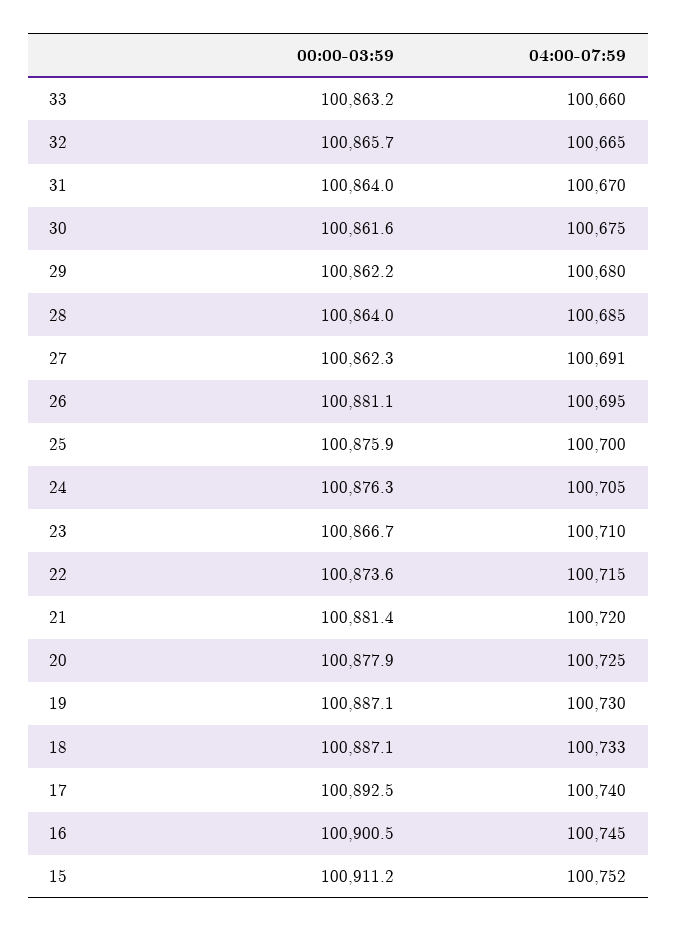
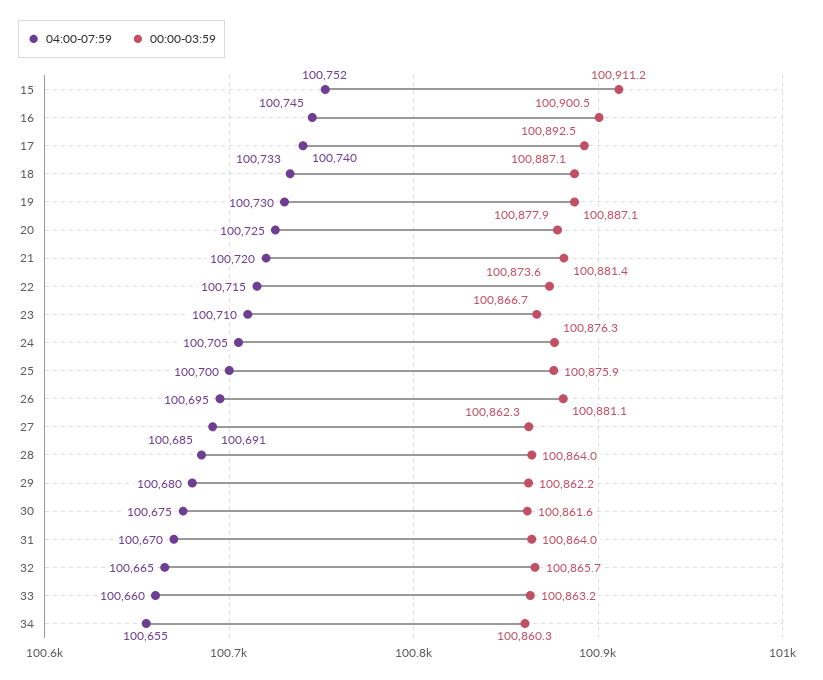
  {
    "00:00-03:59": {
      "33": 100863.2,
      "32": 100865.7,
      "31": 100864,
      "30": 100861.6,
      "29": 100862.2,
      "28": 100864,
      "27": 100862.3,
      "26": 100881.1,
      "25": 100875.9,
      "24": 100876.3,
      "23": 100866.7,
      "22": 100873.6,
      "21": 100881.4,
      "20": 100877.9,
      "19": 100887.1,
      "18": 100887.1,
      "17": 100892.5,
      "16": 100900.5,
-     "15": 100911.2
+     "15": 100911.2,
+     "34": 100860.3
    },
    "04:00-07:59": {
      "33": 100660,
      "32": 100665,
      "31": 100670,
      "30": 100675,
      "29": 100680,
      "28": 100685,
      "27": 100691,
      "26": 100695,
      "25": 100700,
      "24": 100705,
      "23": 100710,
      "22": 100715,
      "21": 100720,
      "20": 100725,
      "19": 100730,
      "18": 100733,
      "17": 100740,
      "16": 100745,
-     "15": 100752
+     "15": 100752,
+     "34": 100655
    }
  }

